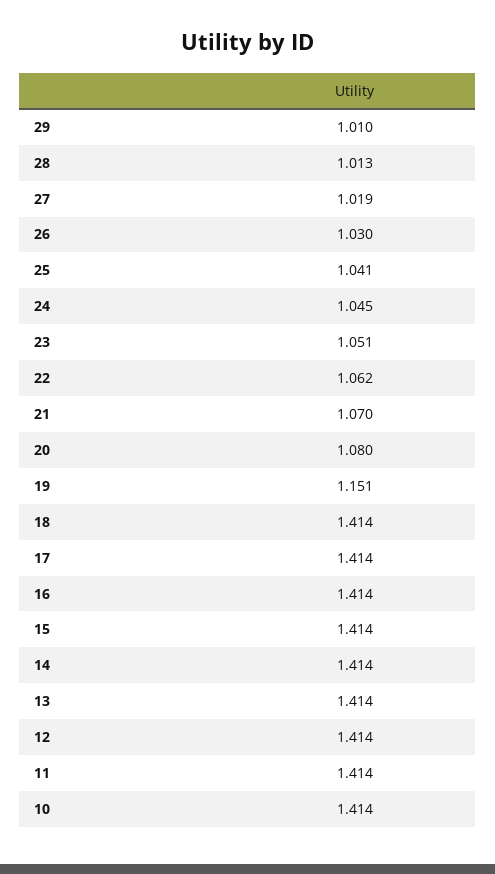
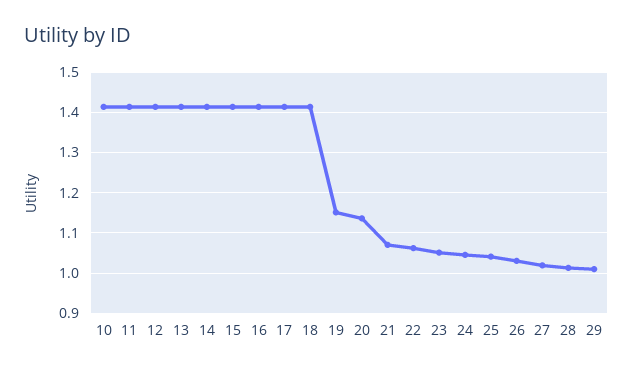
  {
    "29": 1.01,
    "28": 1.013,
    "27": 1.019,
    "26": 1.03,
    "25": 1.041,
    "24": 1.045,
    "23": 1.051,
    "22": 1.062,
    "21": 1.07,
-   "20": 1.08,
+   "20": 1.14,
    "19": 1.151,
    "18": 1.414,
    "17": 1.414,
    "16": 1.414,
    "15": 1.414,
    "14": 1.414,
    "13": 1.414,
    "12": 1.414,
    "11": 1.414,
    "10": 1.414
  }

